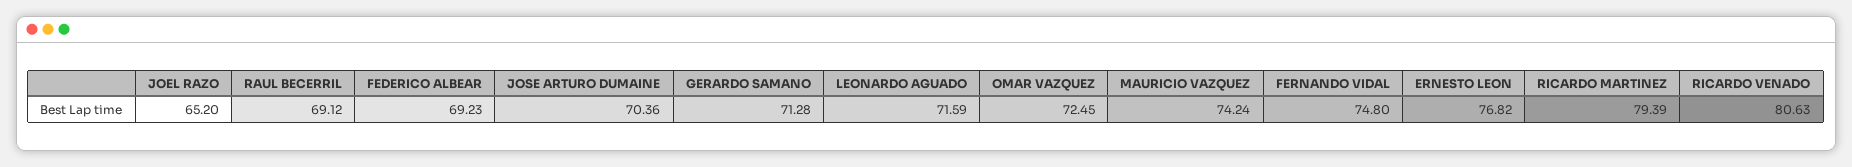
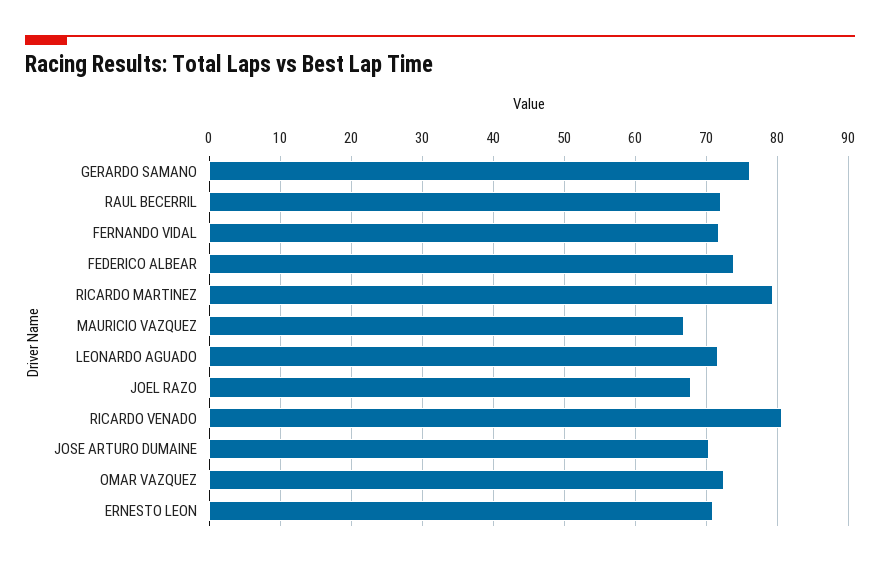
  {
-   "JOEL RAZO": 65.2,
+   "JOEL RAZO": 68,
-   "RAUL BECERRIL": 69.12,
+   "RAUL BECERRIL": 72,
-   "FEDERICO ALBEAR": 69.23,
+   "FEDERICO ALBEAR": 74,
    "JOSE ARTURO DUMAINE": 70.36,
-   "GERARDO SAMANO": 71.28,
+   "GERARDO SAMANO": 76,
    "LEONARDO AGUADO": 71.59,
    "OMAR VAZQUEZ": 72.45,
-   "MAURICIO VAZQUEZ": 74.24,
+   "MAURICIO VAZQUEZ": 67,
-   "FERNANDO VIDAL": 74.8,
+   "FERNANDO VIDAL": 72,
-   "ERNESTO LEON": 76.82,
+   "ERNESTO LEON": 71,
    "RICARDO MARTINEZ": 79.39,
    "RICARDO VENADO": 80.63
  }

